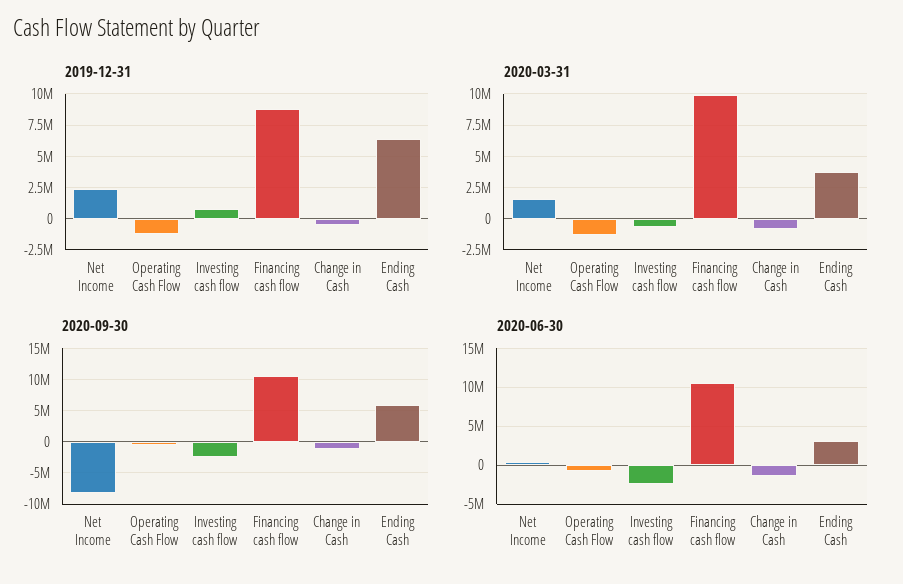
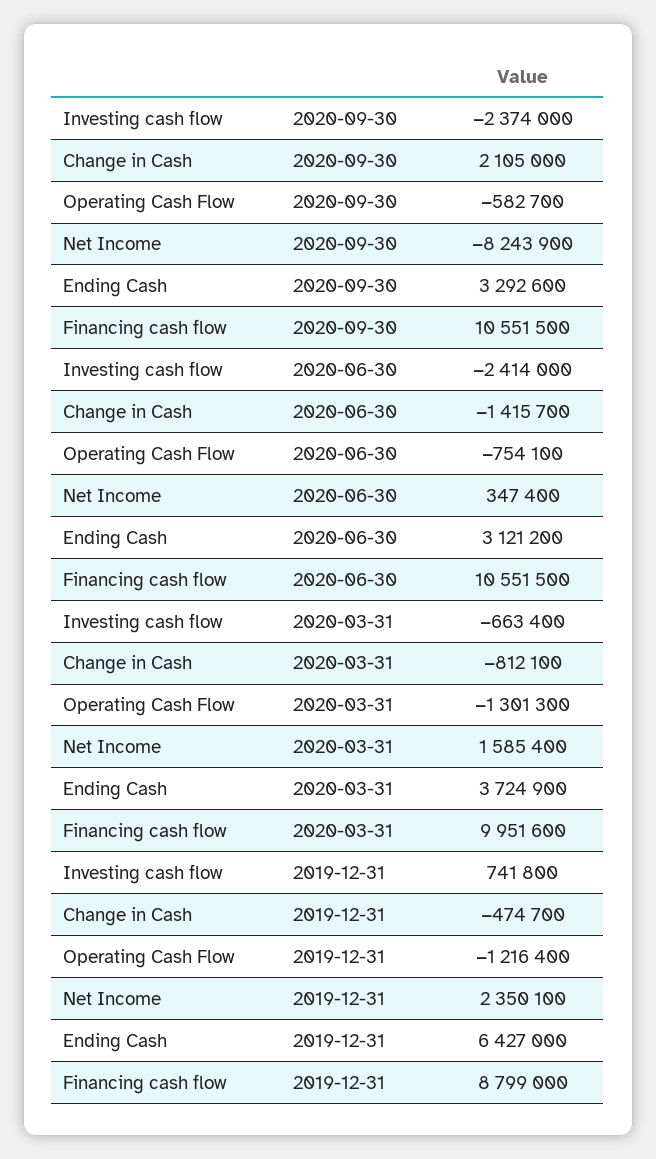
  {
    "2019-12-31": {
      "Net Income": 2350100,
      "Operating Cash Flow": -1216400,
      "Investing cash flow": 741800,
      "Financing cash flow": 8799000,
      "Change in Cash": -474700,
      "Ending Cash": 6427000
    },
    "2020-03-31": {
      "Net Income": 1585400,
      "Operating Cash Flow": -1301300,
      "Investing cash flow": -663400,
      "Financing cash flow": 9951600,
      "Change in Cash": -812100,
      "Ending Cash": 3724900
    },
    "2020-09-30": {
      "Net Income": -8243900,
      "Operating Cash Flow": -582700,
      "Investing cash flow": -2374000,
      "Financing cash flow": 10551500,
-     "Change in Cash": -1000000,
+     "Change in Cash": 2105000,
-     "Ending Cash": 6000000
+     "Ending Cash": 3292600
    },
    "2020-06-30": {
      "Net Income": 347400,
      "Operating Cash Flow": -754100,
      "Investing cash flow": -2414000,
      "Financing cash flow": 10551500,
      "Change in Cash": -1415700,
      "Ending Cash": 3121200
    }
  }

